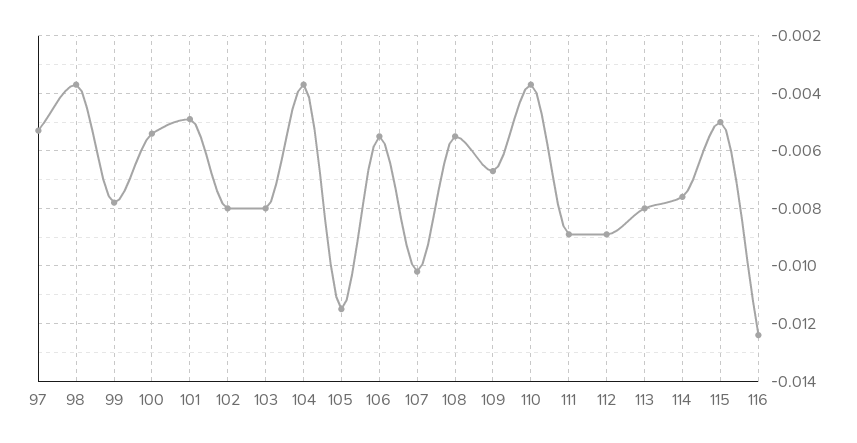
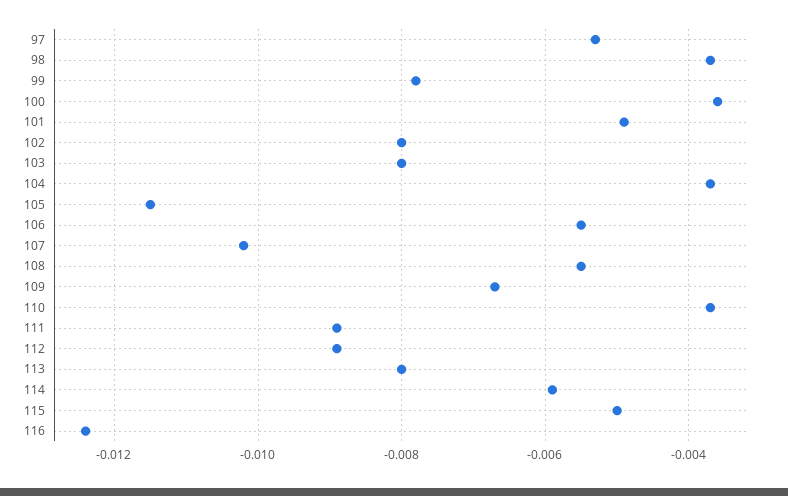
  {
    "97": -0.0055,
    "98": -0.0035,
    "99": -0.008,
-   "100": -0.0055,
+   "100": -0.0035,
    "101": -0.005,
    "102": -0.008,
    "103": -0.008,
    "104": -0.0035,
    "105": -0.0115,
    "106": -0.0055,
    "107": -0.01,
    "108": -0.0055,
    "109": -0.0065,
    "110": -0.0035,
    "111": -0.009,
    "112": -0.009,
    "113": -0.008,
-   "114": -0.0075,
+   "114": -0.006,
    "115": -0.005,
    "116": -0.0125
  }

